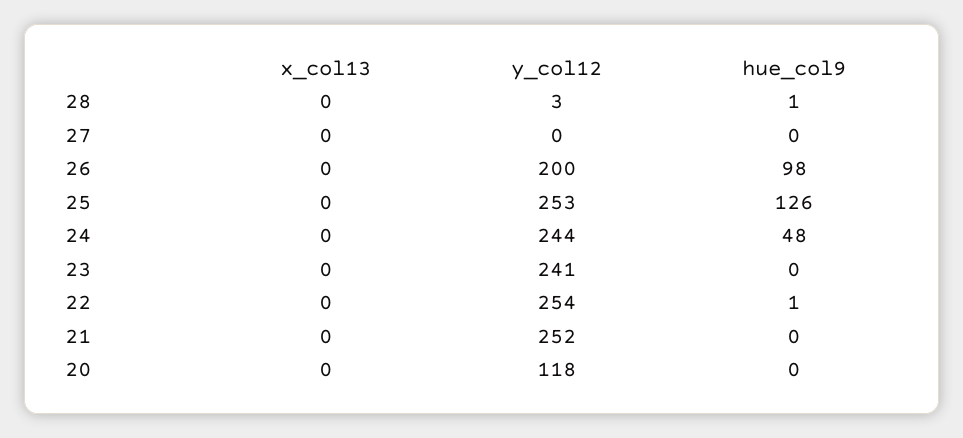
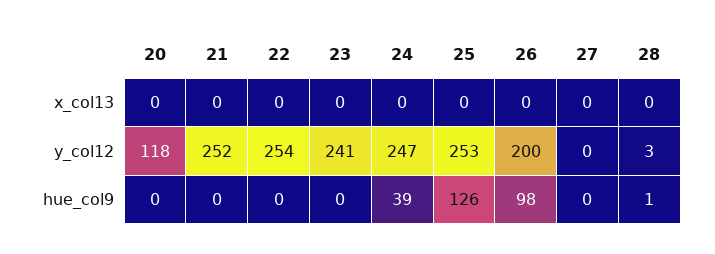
  {
    "x_col13": {
      "28": 0,
      "27": 0,
      "26": 0,
      "25": 0,
      "24": 0,
      "23": 0,
      "22": 0,
      "21": 0,
      "20": 0
    },
    "y_col12": {
      "28": 3,
      "27": 0,
      "26": 200,
      "25": 253,
-     "24": 244,
+     "24": 247,
      "23": 241,
      "22": 254,
      "21": 252,
      "20": 118
    },
    "hue_col9": {
      "28": 1,
      "27": 0,
      "26": 98,
      "25": 126,
-     "24": 48,
+     "24": 39,
      "23": 0,
-     "22": 1,
+     "22": 0,
      "21": 0,
      "20": 0
    }
  }

